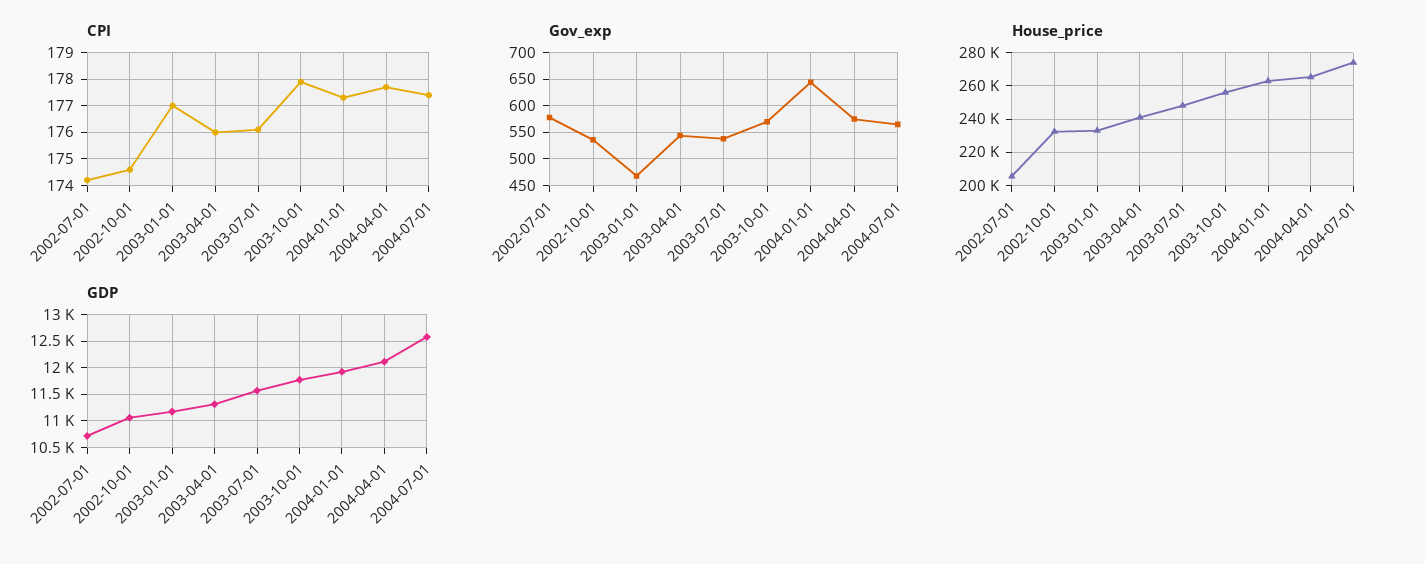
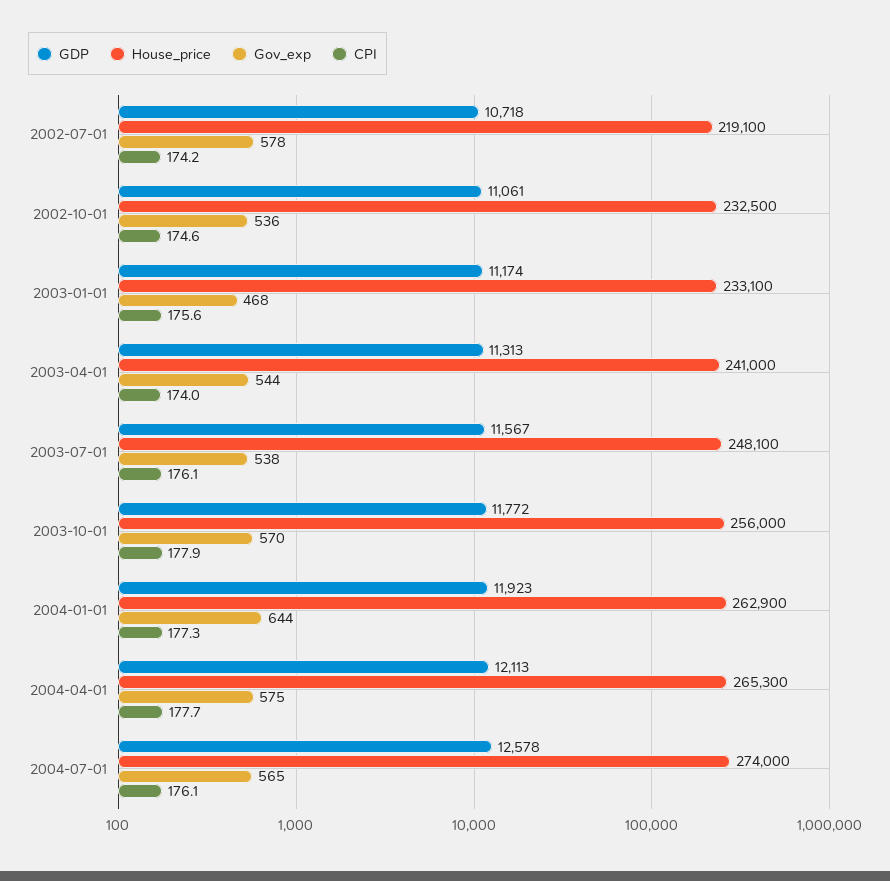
  {
    "CPI": {
      "2002-07-01": 174.2,
      "2002-10-01": 174.6,
-     "2003-01-01": 177,
+     "2003-01-01": 175.6,
-     "2003-04-01": 176,
+     "2003-04-01": 174,
      "2003-07-01": 176.1,
      "2003-10-01": 177.9,
      "2004-01-01": 177.3,
      "2004-04-01": 177.7,
-     "2004-07-01": 177.5
+     "2004-07-01": 176.1
    },
    "Gov_exp": {
      "2002-07-01": 578,
      "2002-10-01": 536,
      "2003-01-01": 468,
      "2003-04-01": 544,
      "2003-07-01": 538,
      "2003-10-01": 570,
      "2004-01-01": 644,
      "2004-04-01": 575,
      "2004-07-01": 565
    },
    "House_price": {
-     "2002-07-01": 205000,
+     "2002-07-01": 219100,
      "2002-10-01": 232500,
      "2003-01-01": 233100,
      "2003-04-01": 241000,
      "2003-07-01": 248100,
      "2003-10-01": 256000,
      "2004-01-01": 262900,
      "2004-04-01": 265300,
      "2004-07-01": 274000
    },
    "GDP": {
      "2002-07-01": 10718,
      "2002-10-01": 11061,
      "2003-01-01": 11174,
      "2003-04-01": 11313,
      "2003-07-01": 11567,
      "2003-10-01": 11772,
      "2004-01-01": 11923,
      "2004-04-01": 12113,
      "2004-07-01": 12578
    }
  }

